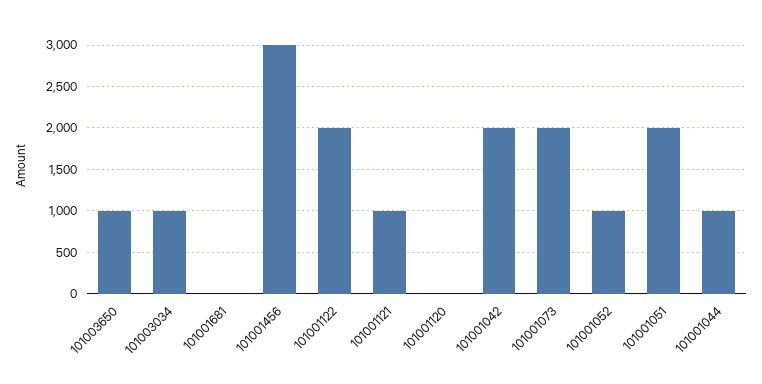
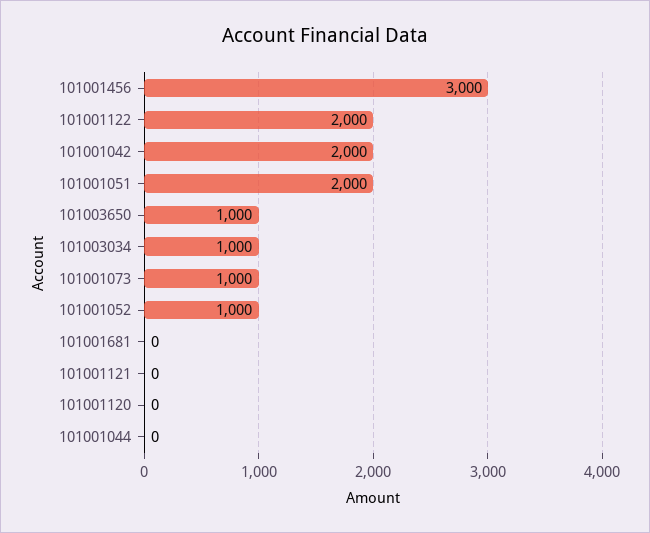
  {
    "101003650": 1000,
    "101003034": 1000,
    "101001681": 0,
    "101001456": 3000,
    "101001122": 2000,
-   "101001121": 1000,
+   "101001121": 0,
    "101001120": 0,
    "101001042": 2000,
-   "101001073": 2000,
+   "101001073": 1000,
    "101001052": 1000,
    "101001051": 2000,
-   "101001044": 1000
+   "101001044": 0
  }

